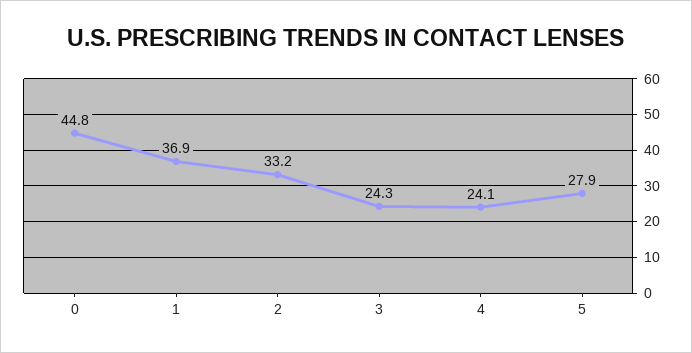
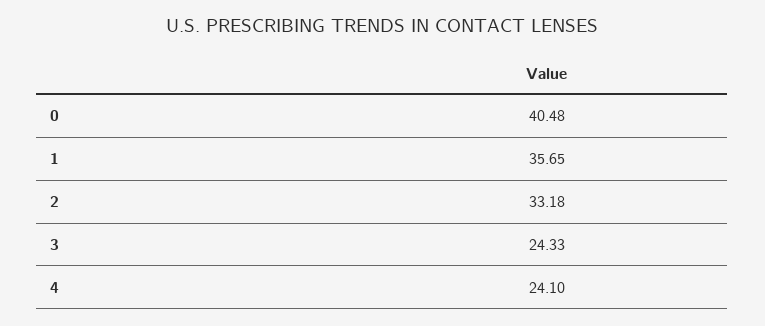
  {
-   "0": 44.8,
+   "0": 40.48,
-   "1": 36.9,
+   "1": 35.65,
    "2": 33.18,
    "3": 24.33,
-   "4": 24.1,
+   "4": 24.1
-   "5": 27.9
  }

